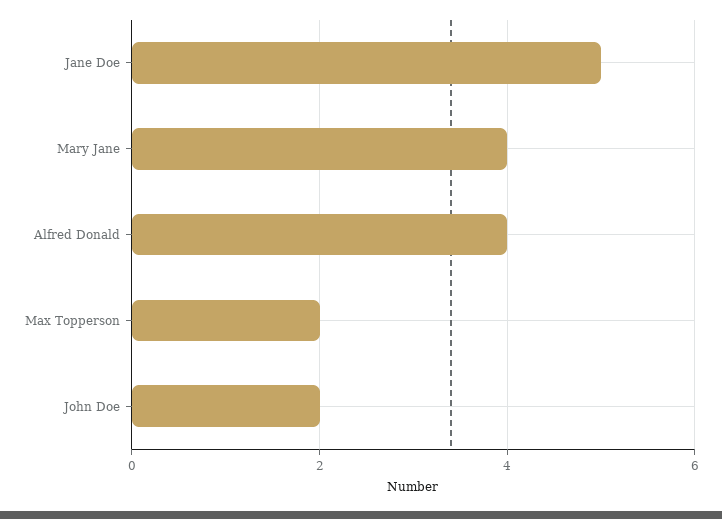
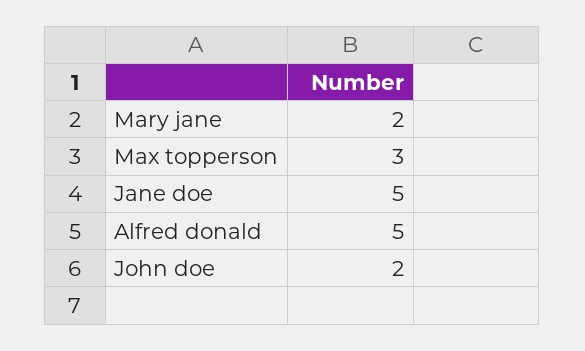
  {
    "Jane Doe": 5,
-   "Mary Jane": 4,
+   "Mary Jane": 2,
-   "Alfred Donald": 4,
+   "Alfred Donald": 5,
-   "Max Topperson": 2,
+   "Max Topperson": 3,
    "John Doe": 2
  }

